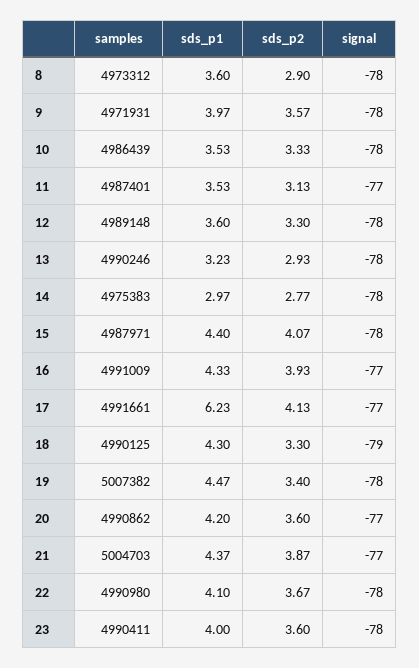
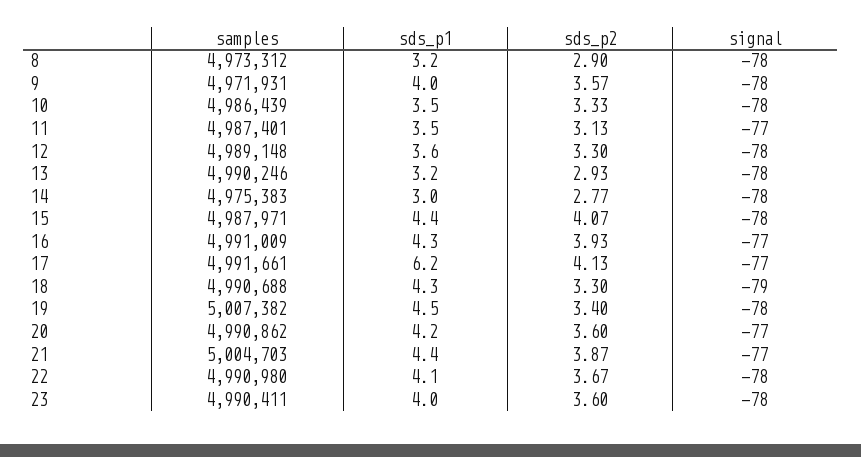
  {
    "samples": {
      "8": 4973312,
      "9": 4971931,
      "10": 4986439,
      "11": 4987401,
      "12": 4989148,
      "13": 4990246,
      "14": 4975383,
      "15": 4987971,
      "16": 4991009,
      "17": 4991661,
-     "18": 4990125,
+     "18": 4990688,
      "19": 5007382,
      "20": 4990862,
      "21": 5004703,
      "22": 4990980,
      "23": 4990411
    },
    "sds_p1": {
-     "8": 3.6,
+     "8": 3.2,
      "9": 3.97,
      "10": 3.53,
      "11": 3.53,
      "12": 3.6,
      "13": 3.23,
      "14": 2.97,
      "15": 4.4,
      "16": 4.33,
      "17": 6.23,
      "18": 4.3,
      "19": 4.47,
      "20": 4.2,
      "21": 4.37,
      "22": 4.1,
      "23": 4
    },
    "sds_p2": {
      "8": 2.9,
      "9": 3.57,
      "10": 3.33,
      "11": 3.13,
      "12": 3.3,
      "13": 2.93,
      "14": 2.77,
      "15": 4.07,
      "16": 3.93,
      "17": 4.13,
      "18": 3.3,
      "19": 3.4,
      "20": 3.6,
      "21": 3.87,
      "22": 3.67,
      "23": 3.6
    },
    "signal": {
      "8": -78,
      "9": -78,
      "10": -78,
      "11": -77,
      "12": -78,
      "13": -78,
      "14": -78,
      "15": -78,
      "16": -77,
      "17": -77,
      "18": -79,
      "19": -78,
      "20": -77,
      "21": -77,
      "22": -78,
      "23": -78
    }
  }

